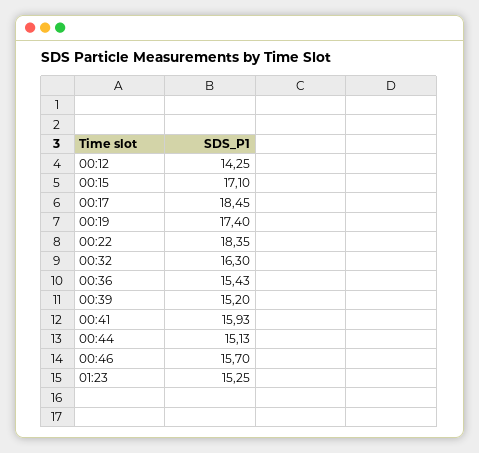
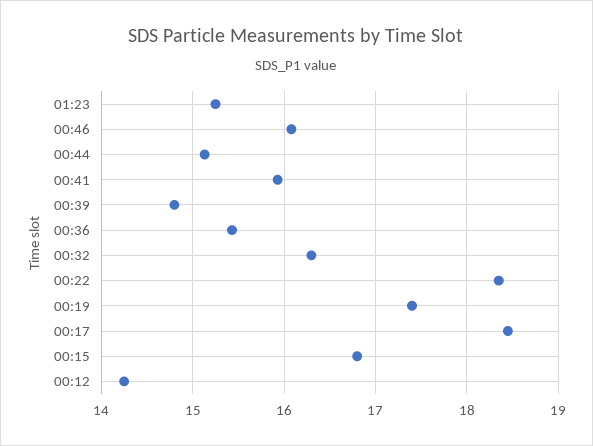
  {
    "00:12": 14.25,
-   "00:15": 17.1,
+   "00:15": 16.8,
    "00:17": 18.45,
    "00:19": 17.4,
    "00:22": 18.35,
    "00:32": 16.3,
    "00:36": 15.43,
-   "00:39": 15.2,
+   "00:39": 14.8,
    "00:41": 15.93,
    "00:44": 15.13,
-   "00:46": 15.7,
+   "00:46": 16.1,
    "01:23": 15.25
  }

